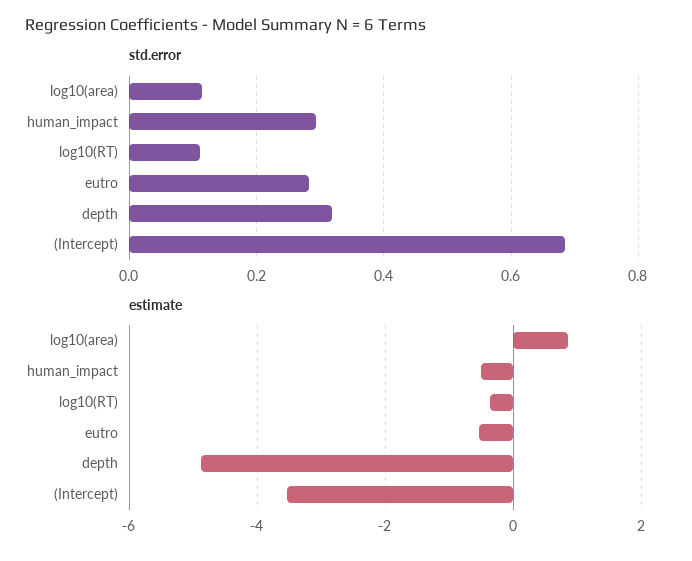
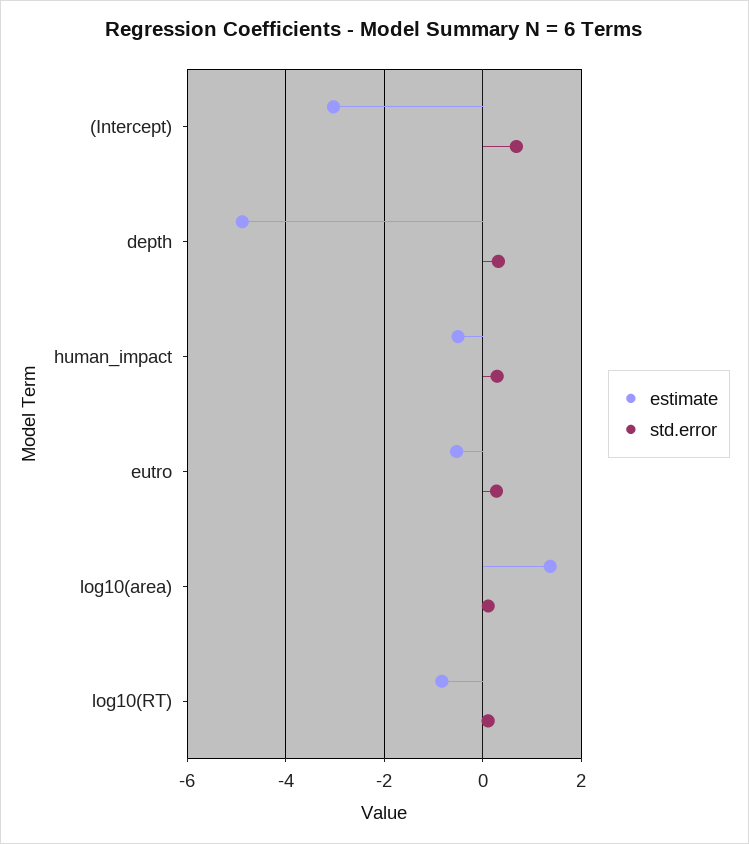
  {
    "std.error": {
      "log10(area)": 0.12,
      "human_impact": 0.3,
      "log10(RT)": 0.12,
      "eutro": 0.28,
      "depth": 0.32,
      "(Intercept)": 0.68
    },
    "estimate": {
-     "log10(area)": 0.8,
+     "log10(area)": 1.4,
      "human_impact": -0.6,
-     "log10(RT)": -0.4,
+     "log10(RT)": -0.8,
      "eutro": -0.6,
      "depth": -4.8,
-     "(Intercept)": -3.6
+     "(Intercept)": -3
    }
  }

